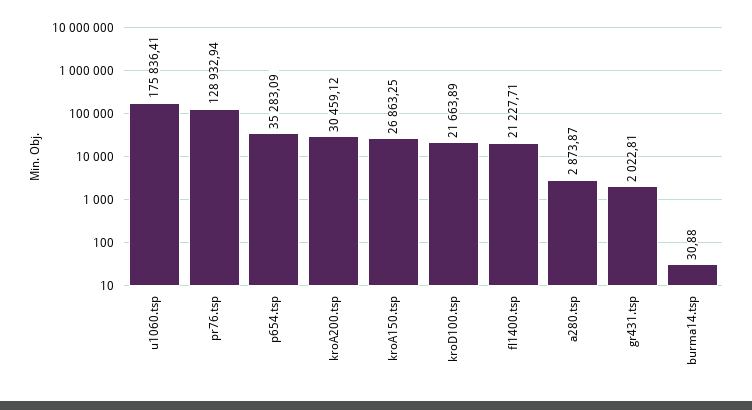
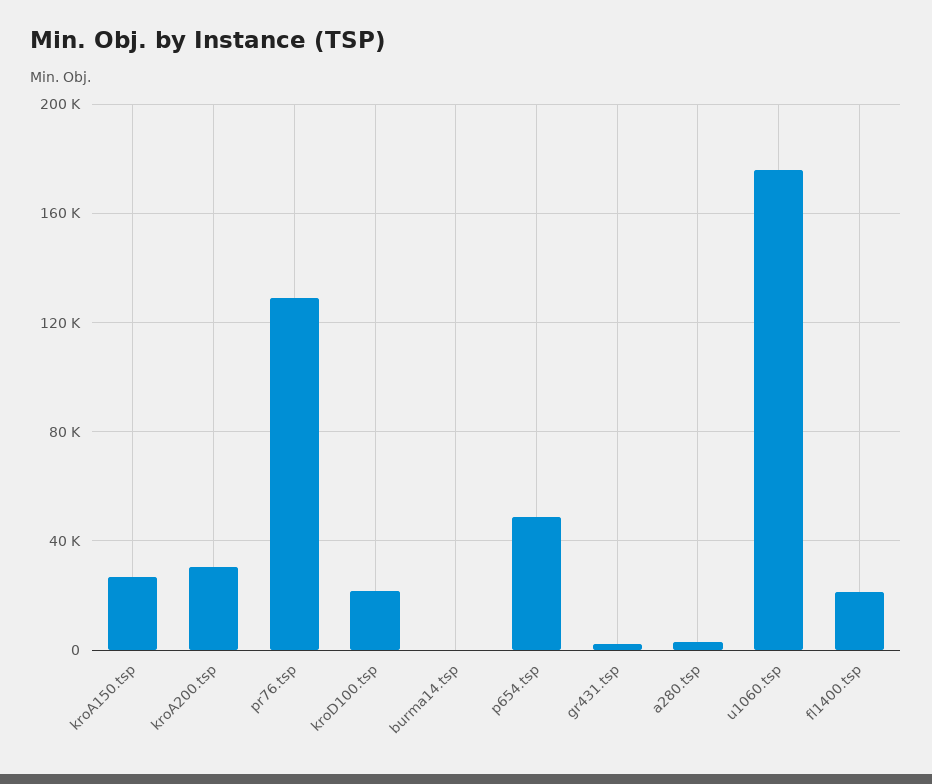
  {
    "u1060.tsp": 175836.41,
    "pr76.tsp": 128932.94,
-   "p654.tsp": 35283.09,
+   "p654.tsp": 50000,
    "kroA200.tsp": 30459.12,
    "kroA150.tsp": 26863.25,
    "kroD100.tsp": 21663.89,
    "fl1400.tsp": 21227.71,
    "a280.tsp": 2873.87,
    "gr431.tsp": 2022.81,
    "burma14.tsp": 30.88
  }

